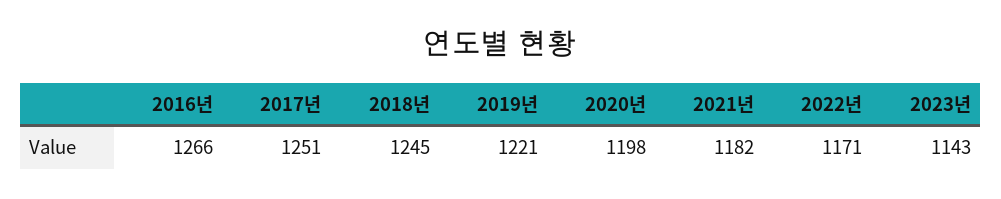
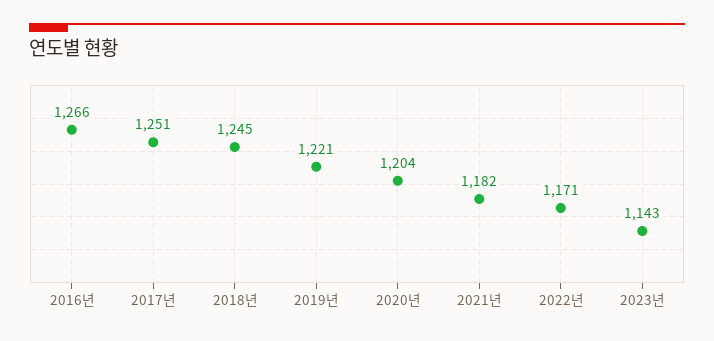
  {
    "2016년": 1266,
    "2017년": 1251,
    "2018년": 1245,
    "2019년": 1221,
-   "2020년": 1198,
+   "2020년": 1204,
    "2021년": 1182,
    "2022년": 1171,
    "2023년": 1143
  }

